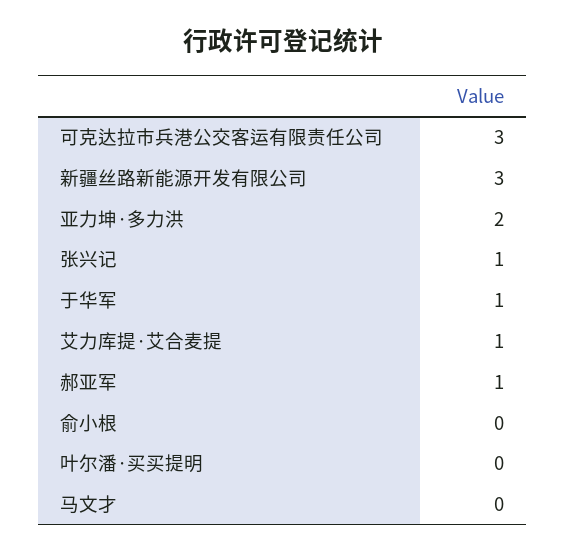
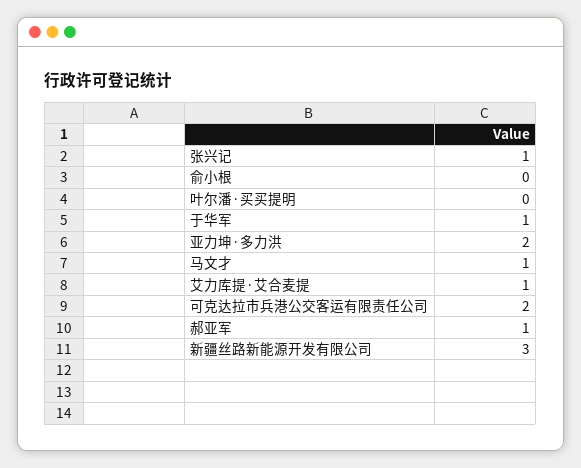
  {
-   "可克达拉市兵港公交客运有限责任公司": 3,
+   "可克达拉市兵港公交客运有限责任公司": 2,
    "新疆丝路新能源开发有限公司": 3,
    "亚力坤·多力洪": 2,
    "张兴记": 1,
    "于华军": 1,
    "艾力库提·艾合麦提": 1,
    "郝亚军": 1,
    "俞小根": 0,
    "叶尔潘·买买提明": 0,
-   "马文才": 0
+   "马文才": 1
  }

